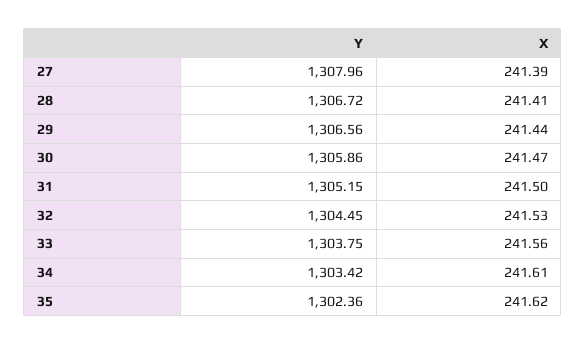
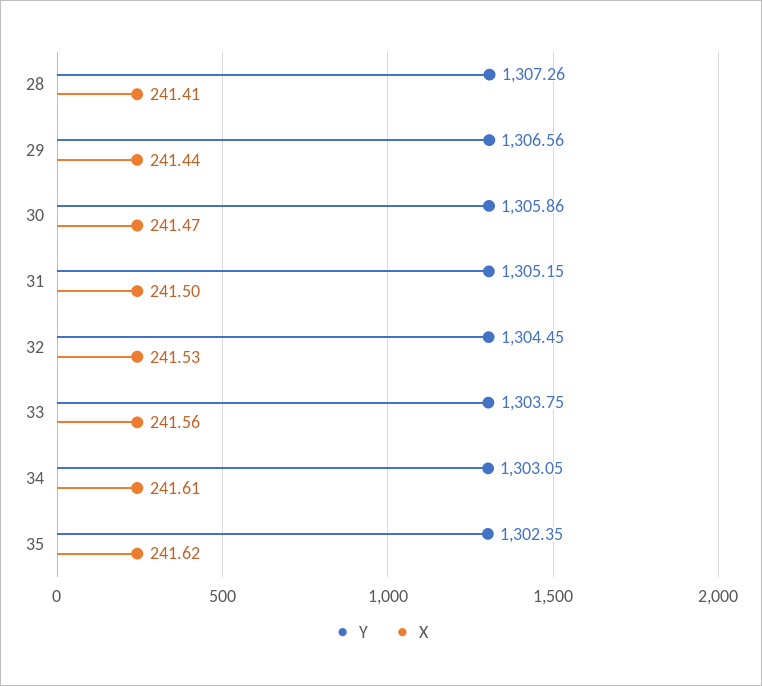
  {
    "Y": {
-     "27": 1307.96,
-     "28": 1306.72,
+     "28": 1307.26,
      "29": 1306.56,
      "30": 1305.86,
      "31": 1305.15,
      "32": 1304.45,
      "33": 1303.75,
-     "34": 1303.42,
+     "34": 1303.05,
-     "35": 1302.36
+     "35": 1302.35
    },
    "X": {
-     "27": 241.39,
      "28": 241.41,
      "29": 241.44,
      "30": 241.47,
      "31": 241.5,
      "32": 241.53,
      "33": 241.56,
      "34": 241.61,
      "35": 241.62
    }
  }

